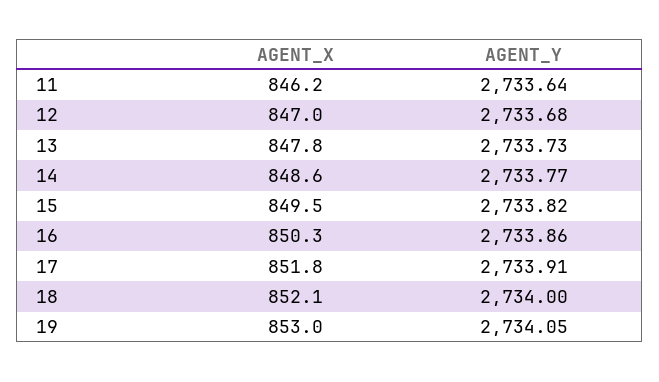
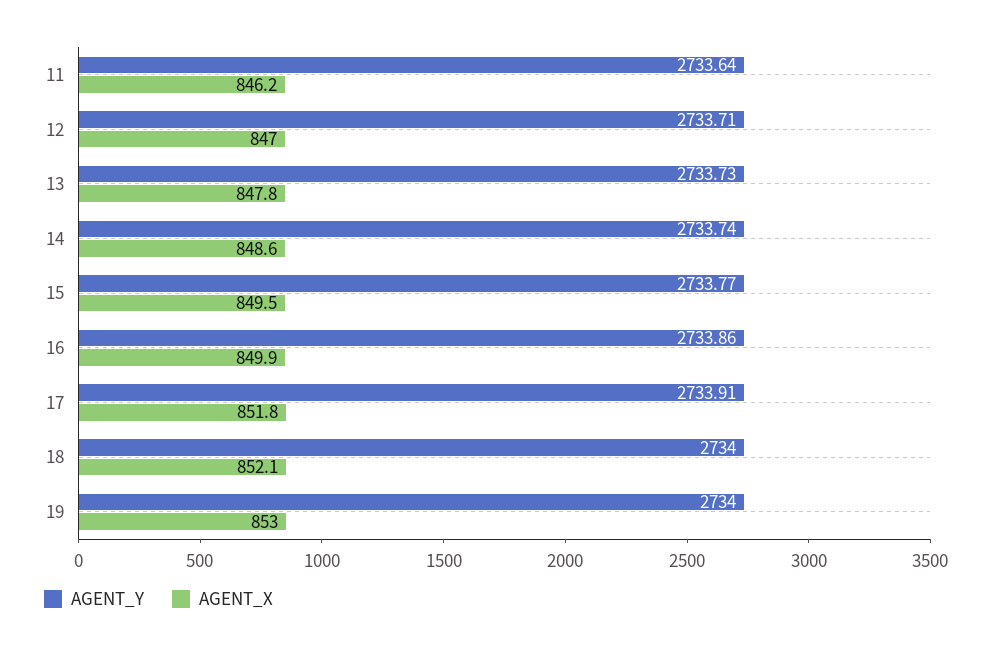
  {
    "AGENT_X": {
      "11": 846.2,
      "12": 847,
      "13": 847.8,
      "14": 848.6,
      "15": 849.5,
-     "16": 850.3,
+     "16": 849.9,
      "17": 851.8,
      "18": 852.1,
      "19": 853
    },
    "AGENT_Y": {
      "11": 2733.64,
-     "12": 2733.68,
+     "12": 2733.71,
      "13": 2733.73,
-     "14": 2733.77,
+     "14": 2733.74,
-     "15": 2733.82,
+     "15": 2733.77,
      "16": 2733.86,
      "17": 2733.91,
      "18": 2734,
-     "19": 2734.05
+     "19": 2734
    }
  }

